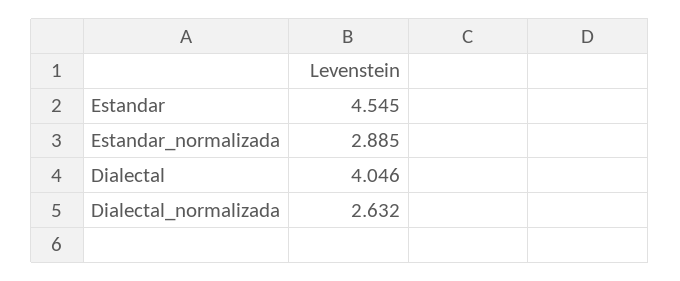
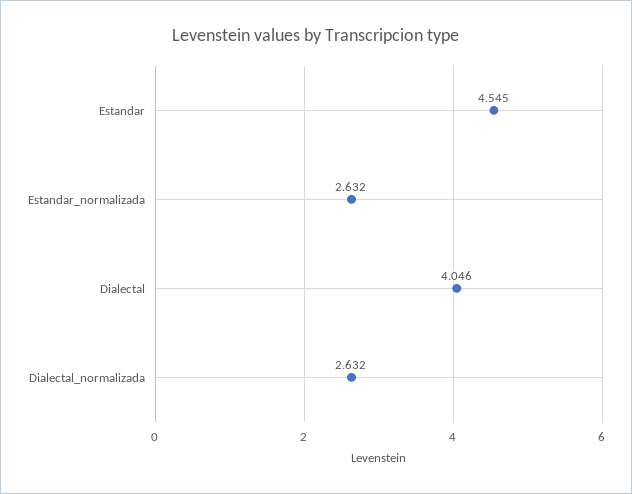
  {
    "Estandar": 4.545,
-   "Estandar_normalizada": 2.885,
+   "Estandar_normalizada": 2.632,
    "Dialectal": 4.046,
    "Dialectal_normalizada": 2.632
  }

